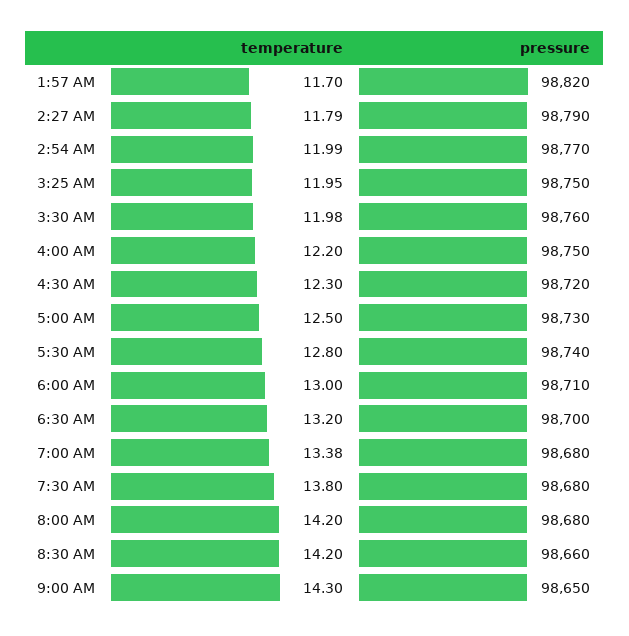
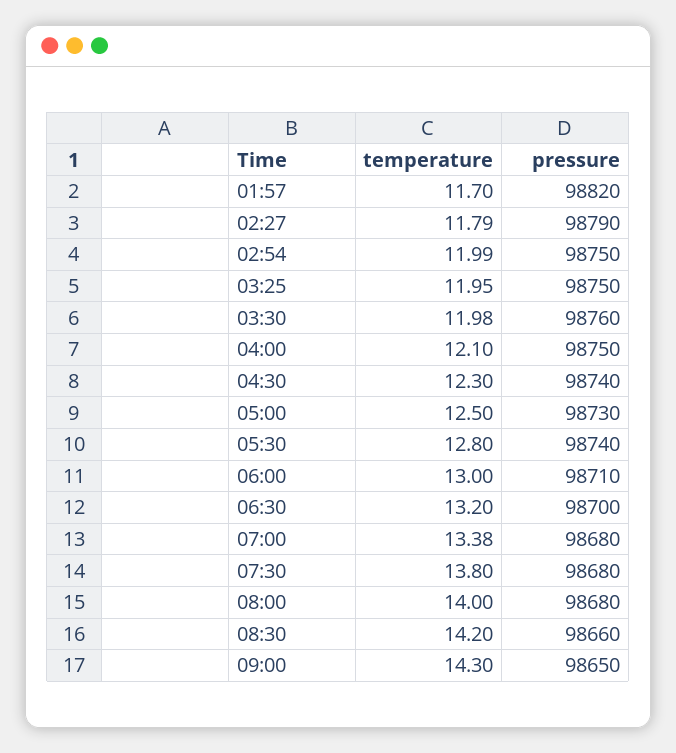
  {
    "temperature": {
      "1:57 AM": 11.7,
      "2:27 AM": 11.79,
      "2:54 AM": 11.99,
      "3:25 AM": 11.95,
      "3:30 AM": 11.98,
-     "4:00 AM": 12.2,
+     "4:00 AM": 12.1,
      "4:30 AM": 12.3,
      "5:00 AM": 12.5,
      "5:30 AM": 12.8,
      "6:00 AM": 13,
      "6:30 AM": 13.2,
      "7:00 AM": 13.38,
      "7:30 AM": 13.8,
-     "8:00 AM": 14.2,
+     "8:00 AM": 14,
      "8:30 AM": 14.2,
      "9:00 AM": 14.3
    },
    "pressure": {
      "1:57 AM": 98820,
      "2:27 AM": 98790,
-     "2:54 AM": 98770,
+     "2:54 AM": 98750,
      "3:25 AM": 98750,
      "3:30 AM": 98760,
      "4:00 AM": 98750,
-     "4:30 AM": 98720,
+     "4:30 AM": 98740,
      "5:00 AM": 98730,
      "5:30 AM": 98740,
      "6:00 AM": 98710,
      "6:30 AM": 98700,
      "7:00 AM": 98680,
      "7:30 AM": 98680,
      "8:00 AM": 98680,
      "8:30 AM": 98660,
      "9:00 AM": 98650
    }
  }

